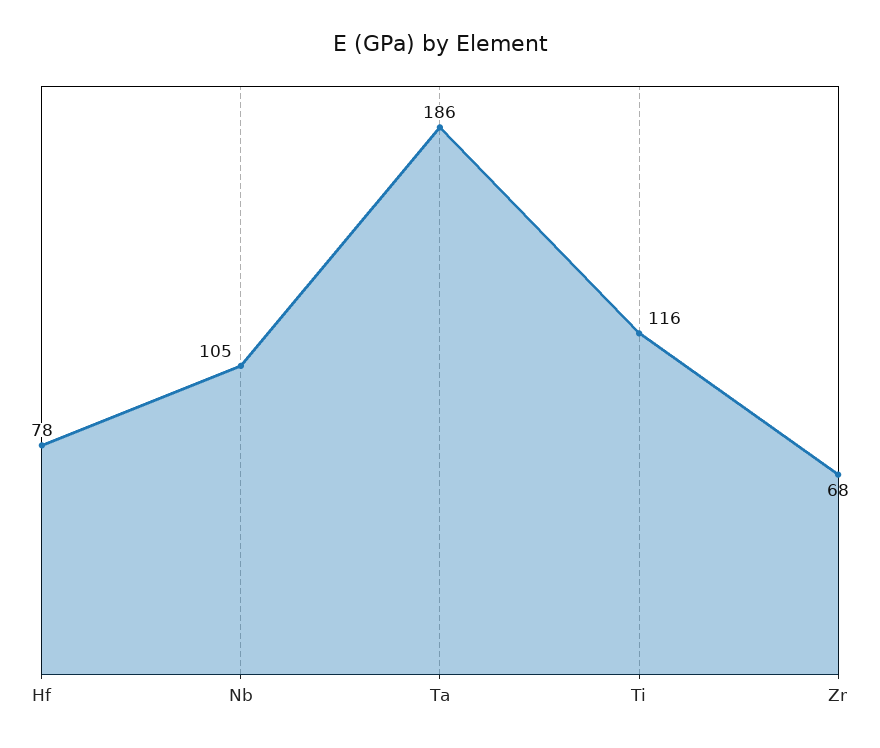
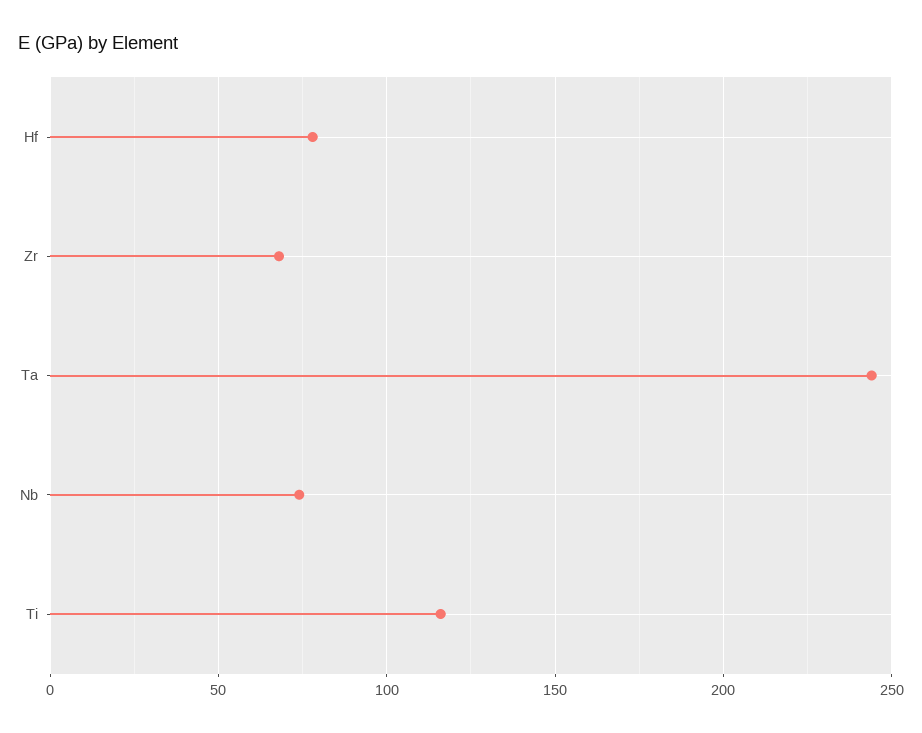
  {
    "Hf": 78,
-   "Nb": 105,
+   "Nb": 75,
-   "Ta": 186,
+   "Ta": 245,
    "Ti": 116,
    "Zr": 68
  }

